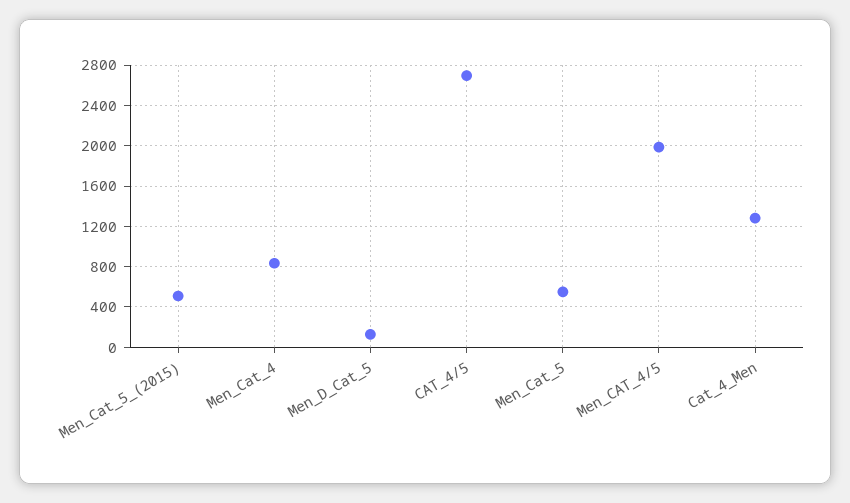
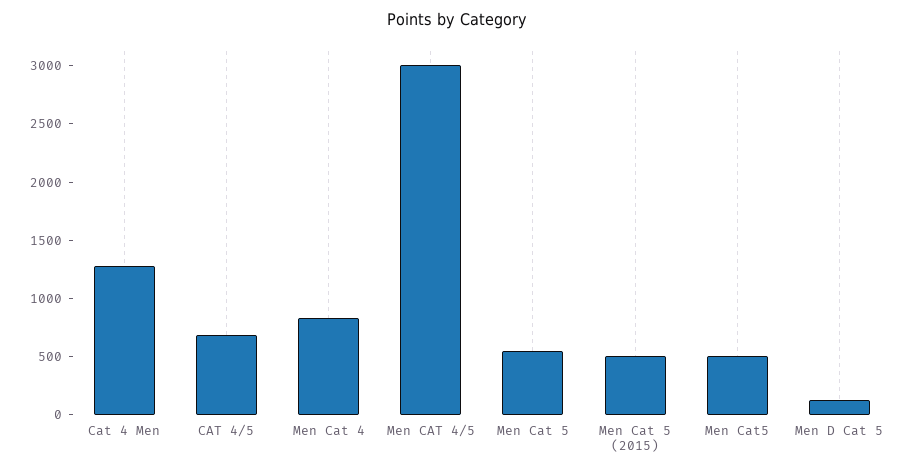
  {
    "Men_Cat_5_(2015)": 500,
    "Men_Cat_4": 800,
    "Men_D_Cat_5": 100,
-   "CAT_4/5": 2700,
+   "CAT_4/5": 700,
    "Men_Cat_5": 500,
-   "Men_CAT_4/5": 2000,
+   "Men_CAT_4/5": 3000,
-   "Cat_4_Men": 1300
+   "Cat_4_Men": 1300,
+   "Men Cat5": 500
  }

